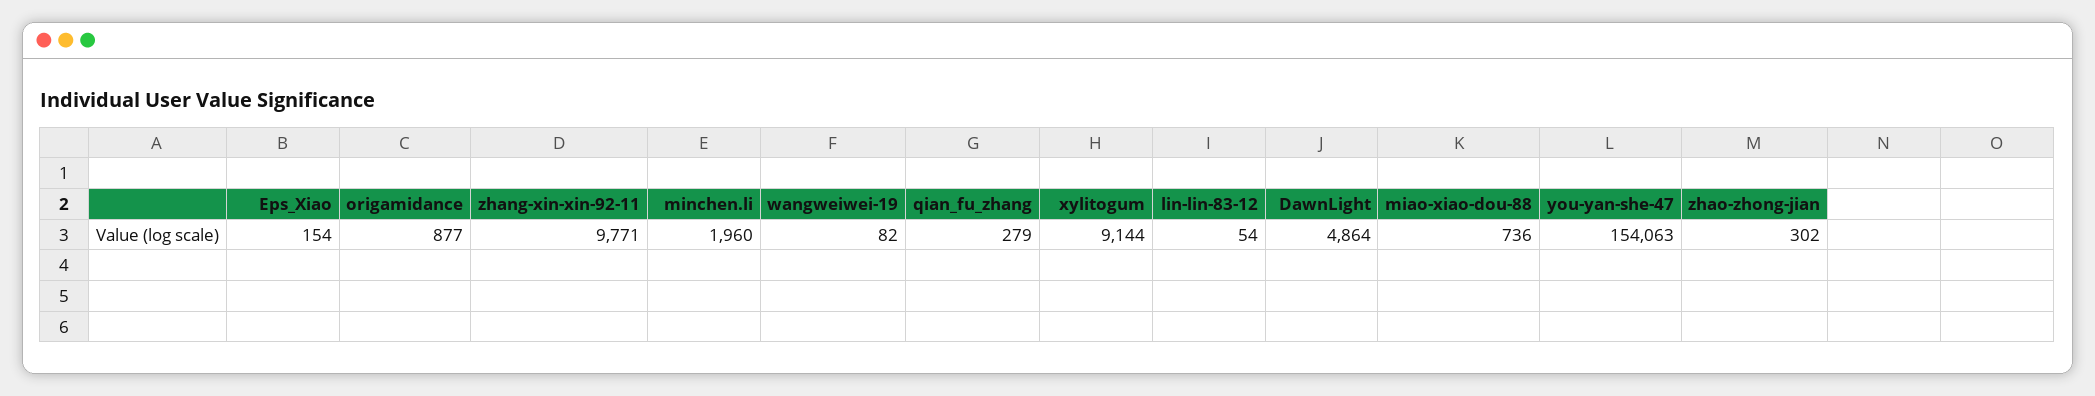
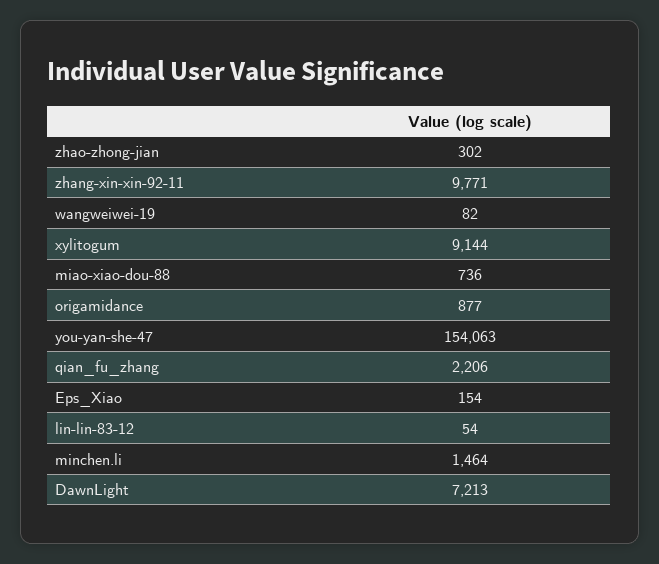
  {
    "Eps_Xiao": 154,
    "origamidance": 877,
    "zhang-xin-xin-92-11": 9771,
-   "minchen.li": 1960,
+   "minchen.li": 1464,
    "wangweiwei-19": 82,
-   "qian_fu_zhang": 279,
+   "qian_fu_zhang": 2206,
    "xylitogum": 9144,
    "lin-lin-83-12": 54,
-   "DawnLight": 4864,
+   "DawnLight": 7213,
    "miao-xiao-dou-88": 736,
    "you-yan-she-47": 154063,
    "zhao-zhong-jian": 302
  }

